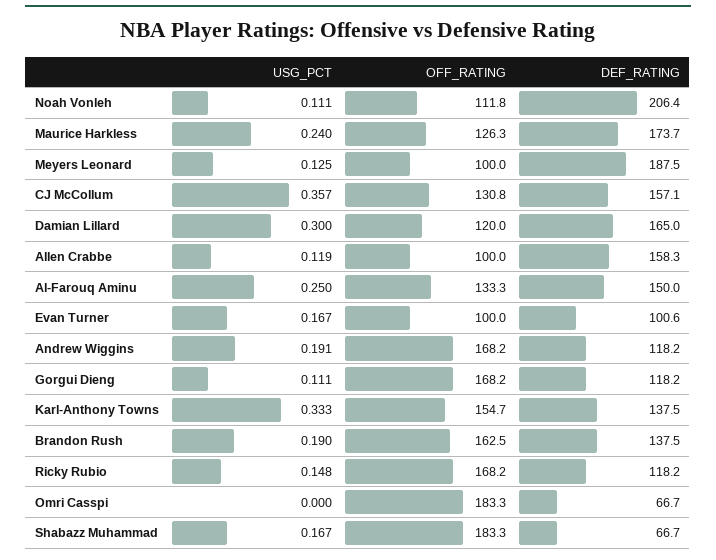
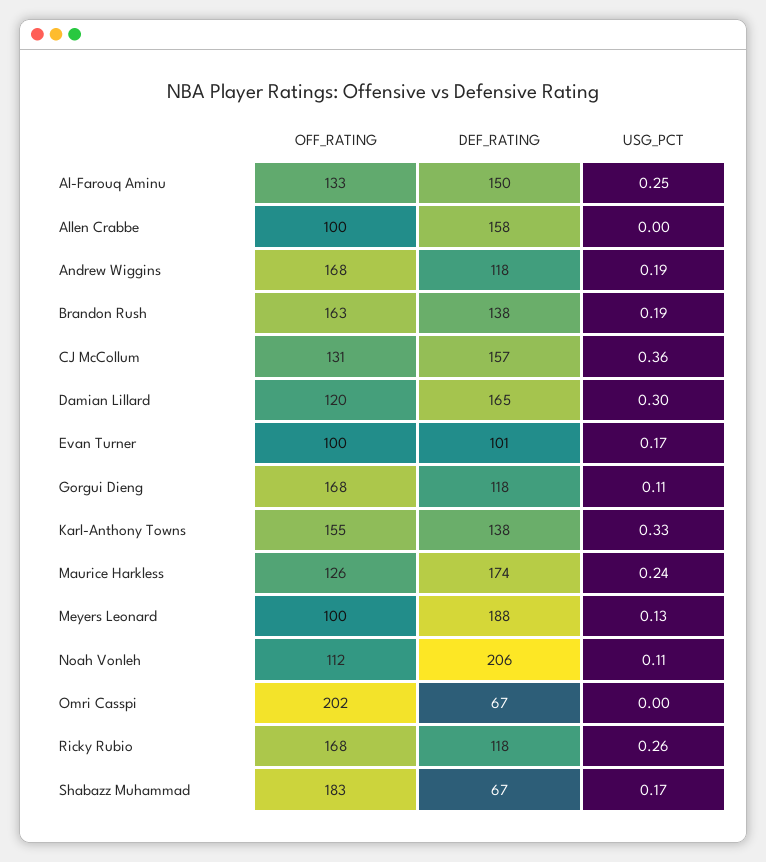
  {
    "USG_PCT": {
      "Noah Vonleh": 0.111,
      "Maurice Harkless": 0.24,
      "Meyers Leonard": 0.125,
      "CJ McCollum": 0.357,
      "Damian Lillard": 0.3,
-     "Allen Crabbe": 0.119,
+     "Allen Crabbe": 0,
      "Al-Farouq Aminu": 0.25,
      "Evan Turner": 0.167,
      "Andrew Wiggins": 0.191,
      "Gorgui Dieng": 0.111,
      "Karl-Anthony Towns": 0.333,
      "Brandon Rush": 0.19,
-     "Ricky Rubio": 0.148,
+     "Ricky Rubio": 0.26,
      "Omri Casspi": 0,
      "Shabazz Muhammad": 0.167
    },
    "OFF_RATING": {
      "Noah Vonleh": 111.8,
      "Maurice Harkless": 126.3,
      "Meyers Leonard": 100,
      "CJ McCollum": 130.8,
      "Damian Lillard": 120,
      "Allen Crabbe": 100,
      "Al-Farouq Aminu": 133.3,
      "Evan Turner": 100,
      "Andrew Wiggins": 168.2,
      "Gorgui Dieng": 168.2,
      "Karl-Anthony Towns": 154.7,
      "Brandon Rush": 162.5,
      "Ricky Rubio": 168.2,
-     "Omri Casspi": 183.3,
+     "Omri Casspi": 202,
      "Shabazz Muhammad": 183.3
    },
    "DEF_RATING": {
      "Noah Vonleh": 206.4,
      "Maurice Harkless": 173.7,
      "Meyers Leonard": 187.5,
      "CJ McCollum": 157.1,
      "Damian Lillard": 165,
      "Allen Crabbe": 158.3,
      "Al-Farouq Aminu": 150,
      "Evan Turner": 100.6,
      "Andrew Wiggins": 118.2,
      "Gorgui Dieng": 118.2,
      "Karl-Anthony Towns": 137.5,
      "Brandon Rush": 137.5,
      "Ricky Rubio": 118.2,
      "Omri Casspi": 66.7,
      "Shabazz Muhammad": 66.7
    }
  }

